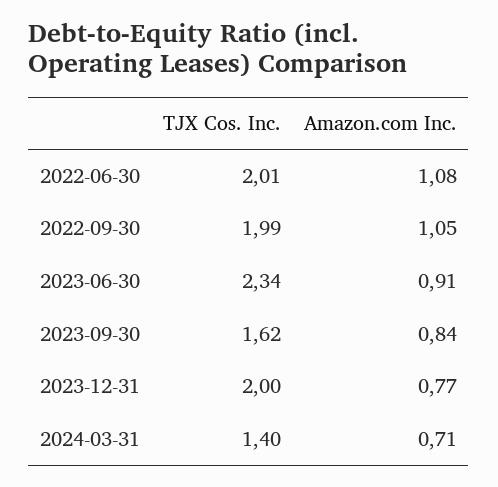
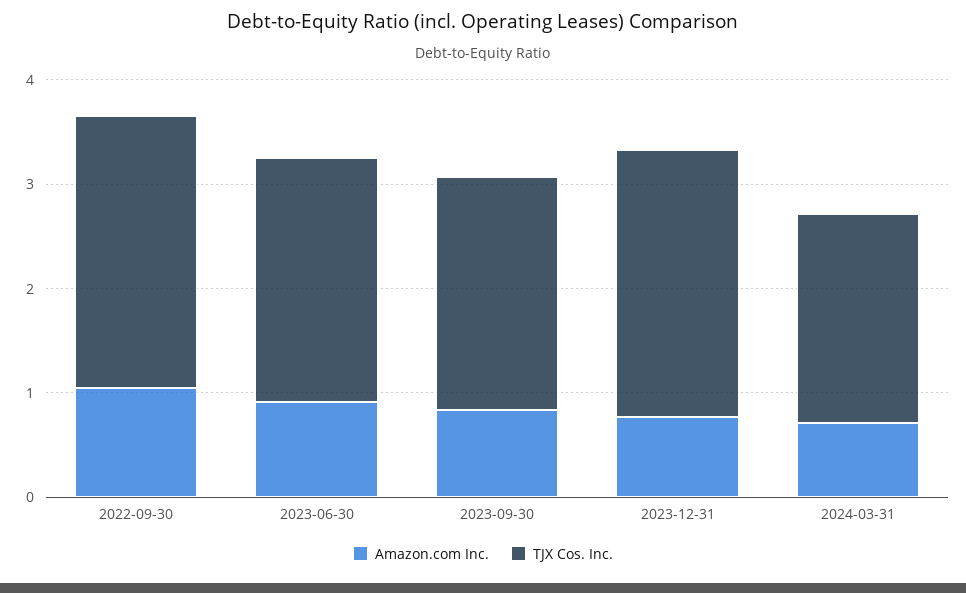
  {
    "TJX Cos. Inc.": {
-     "2022-06-30": 2.01,
-     "2022-09-30": 1.99,
+     "2022-09-30": 2.6,
      "2023-06-30": 2.34,
-     "2023-09-30": 1.62,
+     "2023-09-30": 2.2,
-     "2023-12-31": 2,
+     "2023-12-31": 2.6,
-     "2024-03-31": 1.4
+     "2024-03-31": 2
    },
    "Amazon.com Inc.": {
-     "2022-06-30": 1.08,
      "2022-09-30": 1.05,
      "2023-06-30": 0.91,
      "2023-09-30": 0.84,
      "2023-12-31": 0.77,
      "2024-03-31": 0.71
    }
  }

